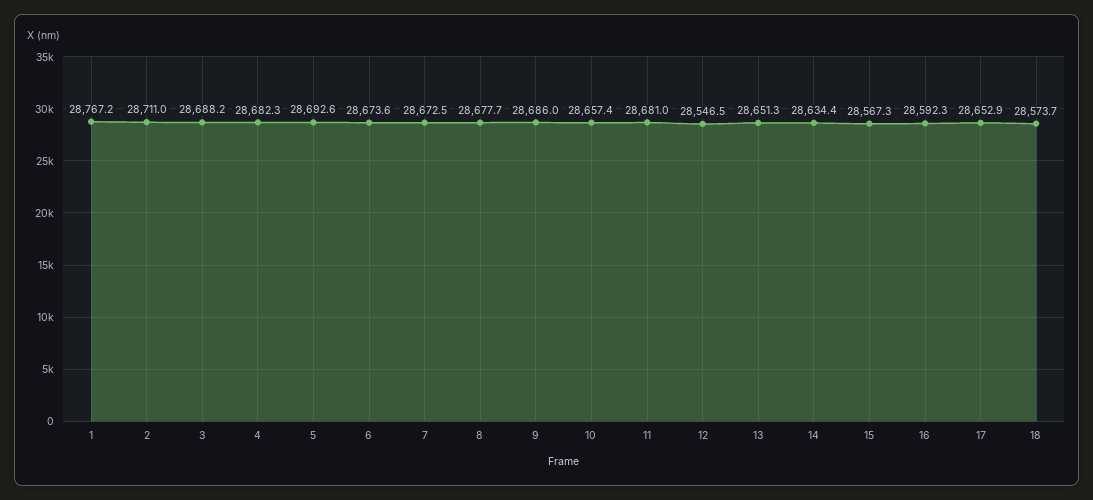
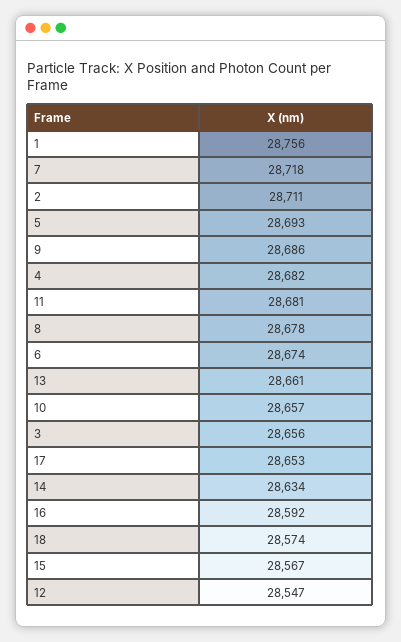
  {
-   "1": 28767.2,
+   "1": 28756,
    "2": 28711,
-   "3": 28688.2,
+   "3": 28656,
    "4": 28682.3,
    "5": 28692.6,
    "6": 28673.6,
-   "7": 28672.5,
+   "7": 28718,
    "8": 28677.7,
    "9": 28686,
    "10": 28657.4,
    "11": 28681,
    "12": 28546.5,
-   "13": 28651.3,
+   "13": 28661,
    "14": 28634.4,
    "15": 28567.3,
    "16": 28592.3,
    "17": 28652.9,
    "18": 28573.7
  }

